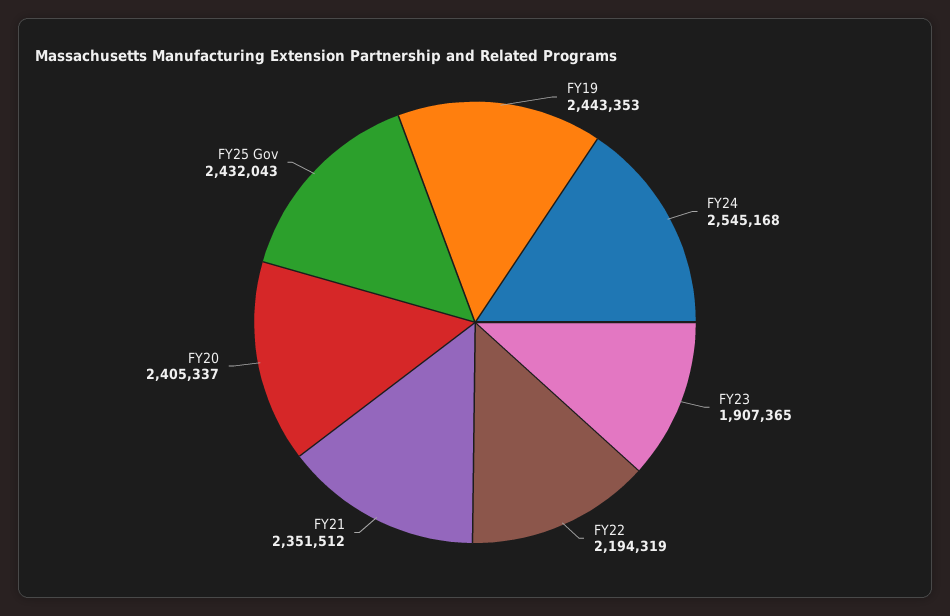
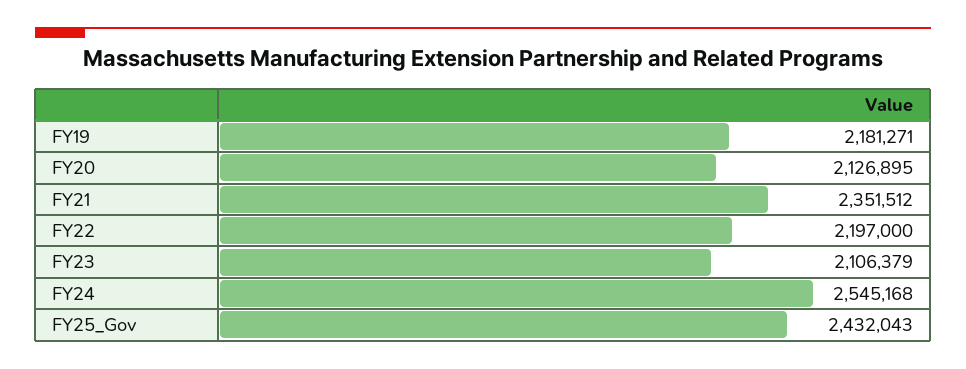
  {
-   "FY19": 2443353,
+   "FY19": 2181271,
    "FY24": 2545168,
-   "FY23": 1907365,
+   "FY23": 2106379,
-   "FY22": 2194319,
+   "FY22": 2197000,
    "FY21": 2351512,
-   "FY20": 2405337,
+   "FY20": 2126895,
    "FY25 Gov": 2432043
  }

